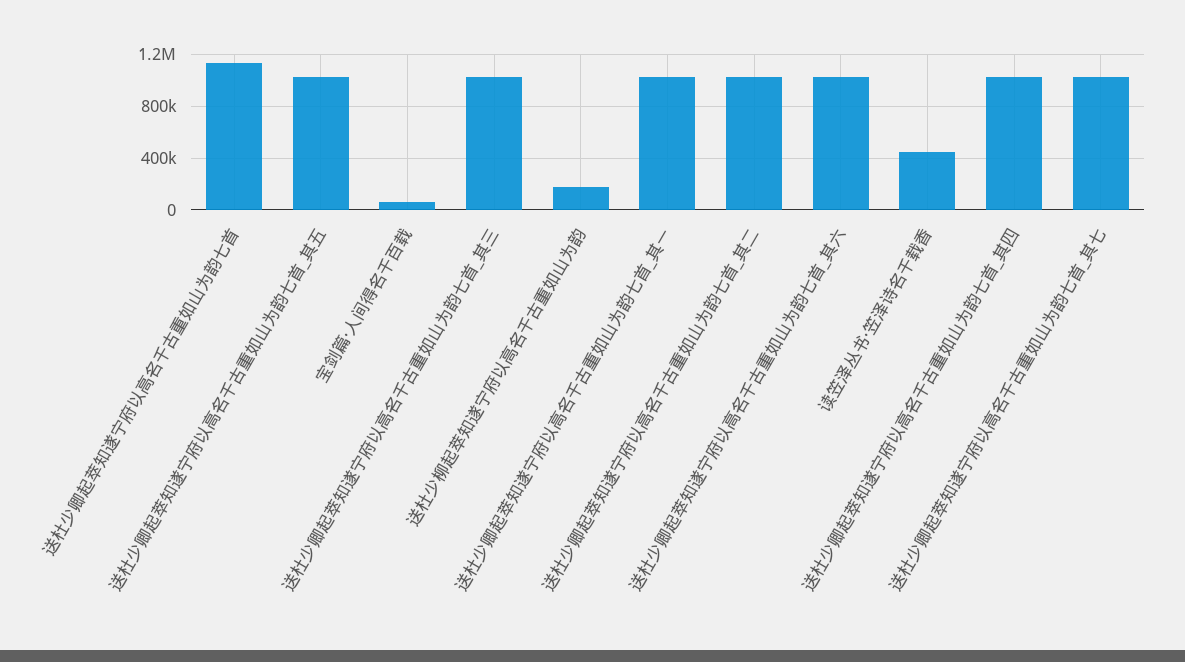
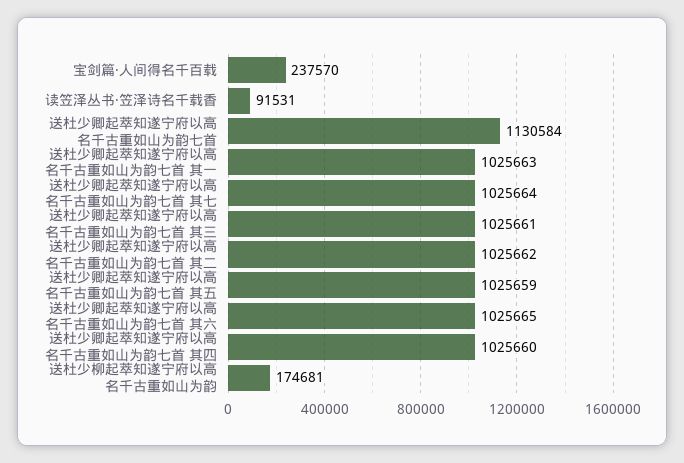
  {
    "送杜少卿起萃知遂宁府以高名千古重如山为韵七首": 1130584,
    "送杜少卿起萃知遂宁府以高名千古重如山为韵七首_其五": 1025659,
-   "宝剑篇·人间得名千百载": 50000,
+   "宝剑篇·人间得名千百载": 237570,
    "送杜少卿起萃知遂宁府以高名千古重如山为韵七首_其三": 1025661,
    "送杜少柳起萃知遂宁府以高名千古重如山为韵": 174681,
    "送杜少卿起萃知遂宁府以高名千古重如山为韵七首_其一": 1025663,
    "送杜少卿起萃知遂宁府以高名千古重如山为韵七首_其二": 1025662,
    "送杜少卿起萃知遂宁府以高名千古重如山为韵七首_其六": 1025665,
-   "读笠泽丛书·笠泽诗名千载香": 450000,
+   "读笠泽丛书·笠泽诗名千载香": 91531,
    "送杜少卿起萃知遂宁府以高名千古重如山为韵七首_其四": 1025660,
    "送杜少卿起萃知遂宁府以高名千古重如山为韵七首_其七": 1025664
  }

